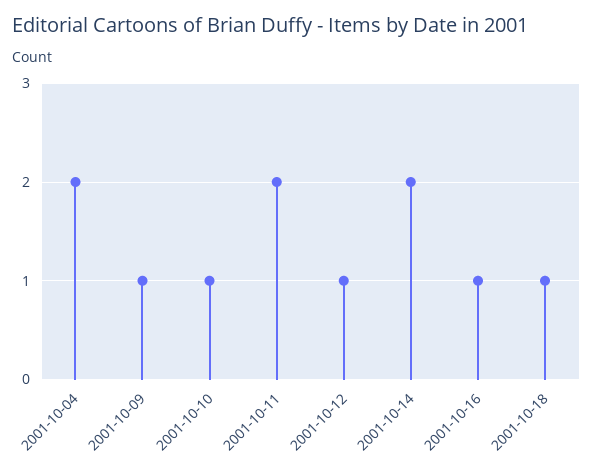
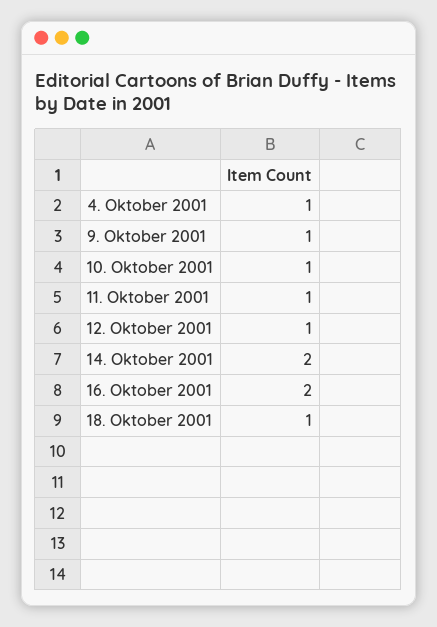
  {
-   "2001-10-04": 2,
+   "2001-10-04": 1,
    "2001-10-09": 1,
    "2001-10-10": 1,
-   "2001-10-11": 2,
+   "2001-10-11": 1,
    "2001-10-12": 1,
    "2001-10-14": 2,
-   "2001-10-16": 1,
+   "2001-10-16": 2,
    "2001-10-18": 1
  }

